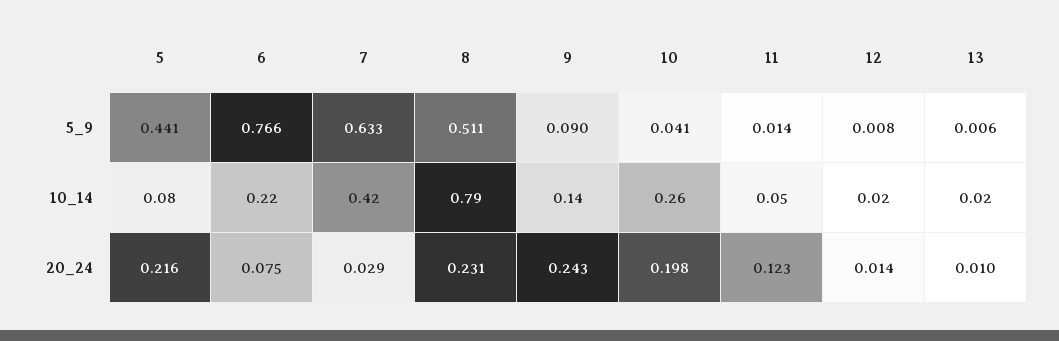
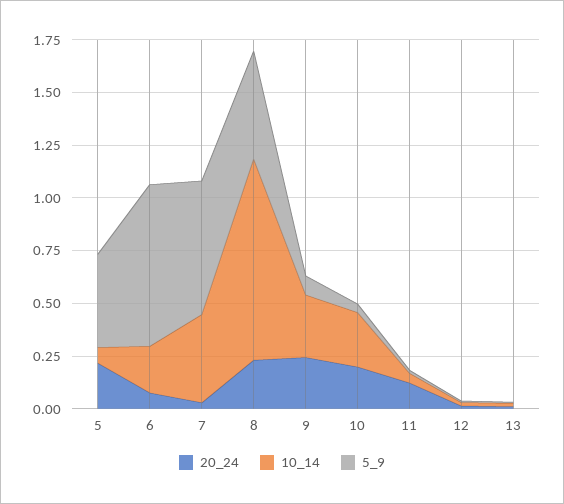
  {
    "5_9": {
      "5": 0.441,
      "6": 0.766,
      "7": 0.633,
      "8": 0.511,
      "9": 0.09,
      "10": 0.041,
      "11": 0.014,
      "12": 0.008,
      "13": 0.006
    },
    "10_14": {
      "5": 0.08,
      "6": 0.22,
      "7": 0.42,
-     "8": 0.79,
+     "8": 0.95,
-     "9": 0.14,
+     "9": 0.3,
      "10": 0.26,
      "11": 0.05,
      "12": 0.02,
      "13": 0.02
    },
    "20_24": {
      "5": 0.216,
      "6": 0.075,
      "7": 0.029,
      "8": 0.231,
      "9": 0.243,
      "10": 0.198,
      "11": 0.123,
      "12": 0.014,
      "13": 0.01
    }
  }

